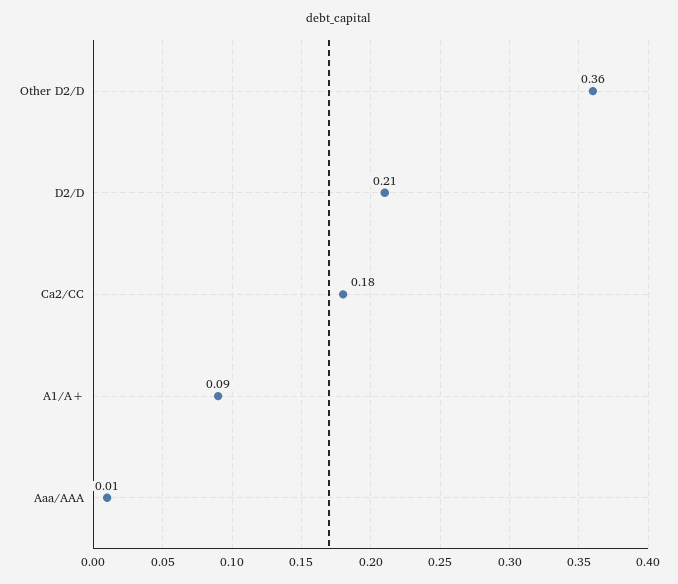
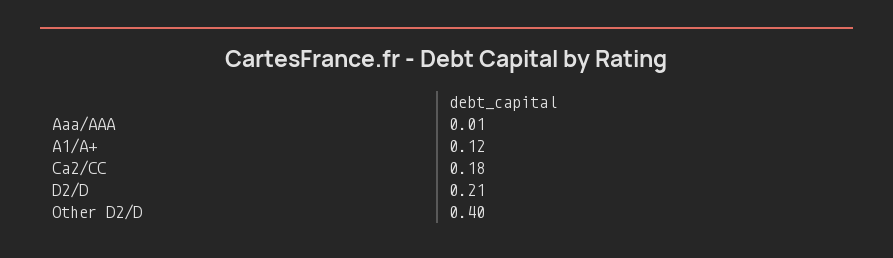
  {
-   "Other D2/D": 0.36,
+   "Other D2/D": 0.4,
    "D2/D": 0.21,
    "Ca2/CC": 0.18,
-   "A1/A+": 0.09,
+   "A1/A+": 0.12,
    "Aaa/AAA": 0.01
  }

